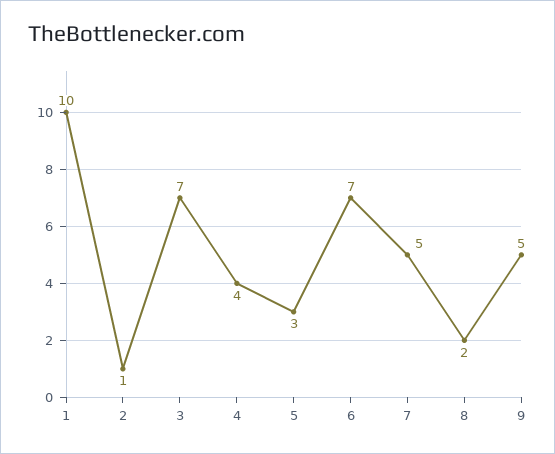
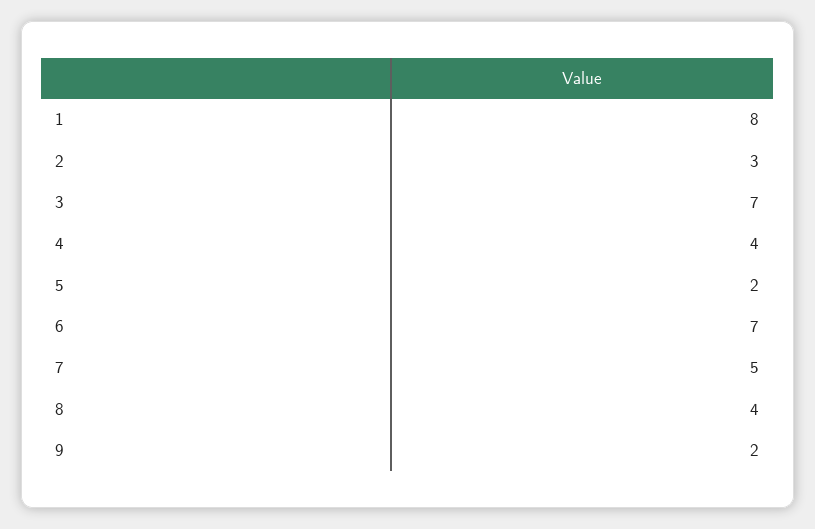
  {
-   "1": 10,
+   "1": 8,
-   "2": 1,
+   "2": 3,
    "3": 7,
    "4": 4,
-   "5": 3,
+   "5": 2,
    "6": 7,
    "7": 5,
-   "8": 2,
+   "8": 4,
-   "9": 5
+   "9": 2
  }

